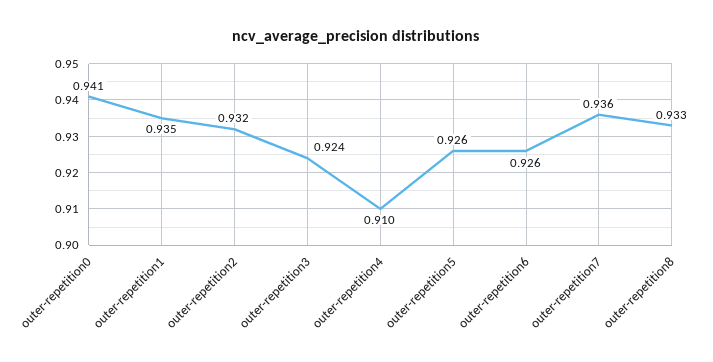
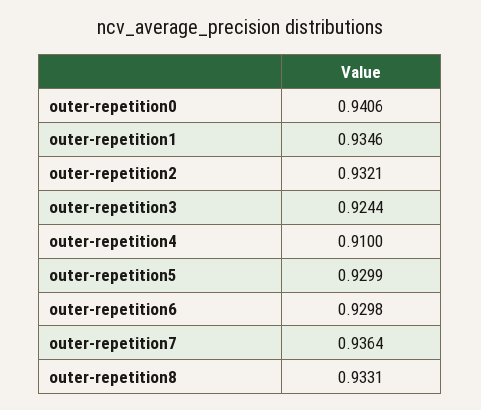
  {
    "outer-repetition0": 0.9406,
    "outer-repetition1": 0.9346,
    "outer-repetition2": 0.9321,
    "outer-repetition3": 0.9244,
    "outer-repetition4": 0.91,
-   "outer-repetition5": 0.926,
+   "outer-repetition5": 0.9299,
-   "outer-repetition6": 0.926,
+   "outer-repetition6": 0.9298,
    "outer-repetition7": 0.9364,
    "outer-repetition8": 0.9331
  }

